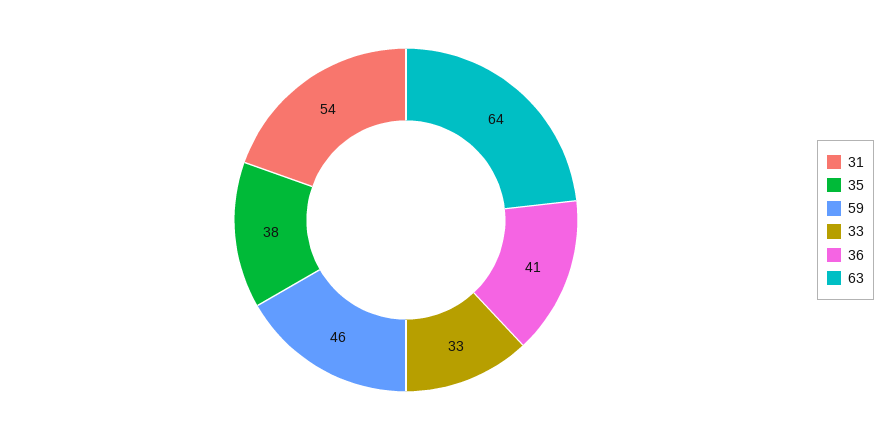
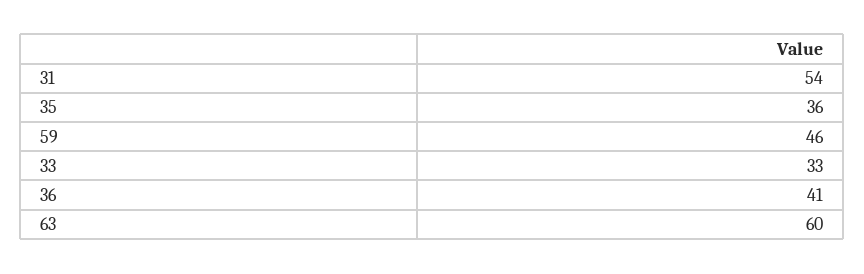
  {
    "31": 54,
-   "35": 38,
+   "35": 36,
    "59": 46,
    "33": 33,
    "36": 41,
-   "63": 64
+   "63": 60
  }

